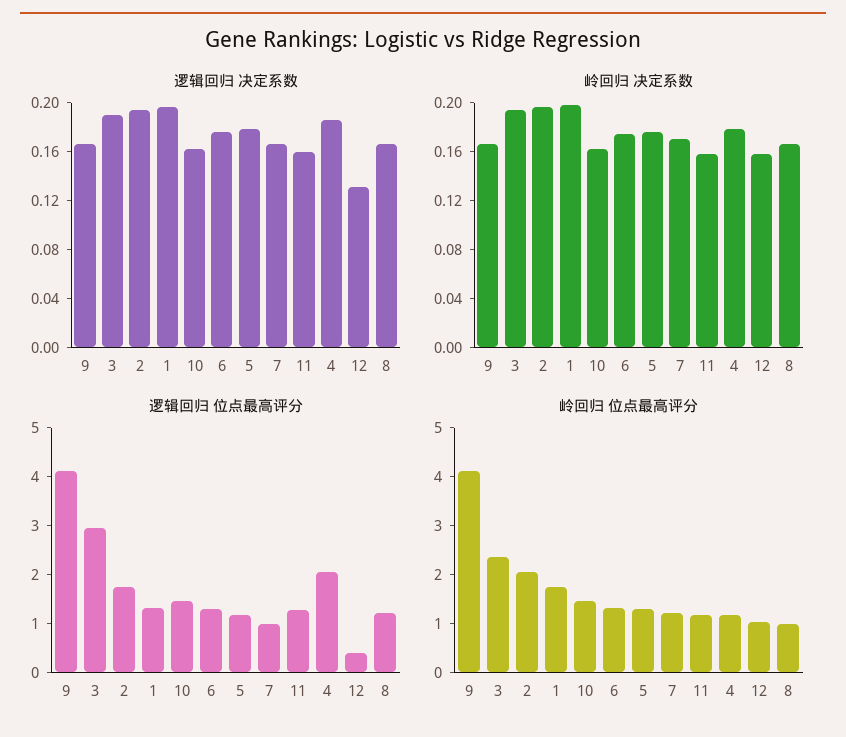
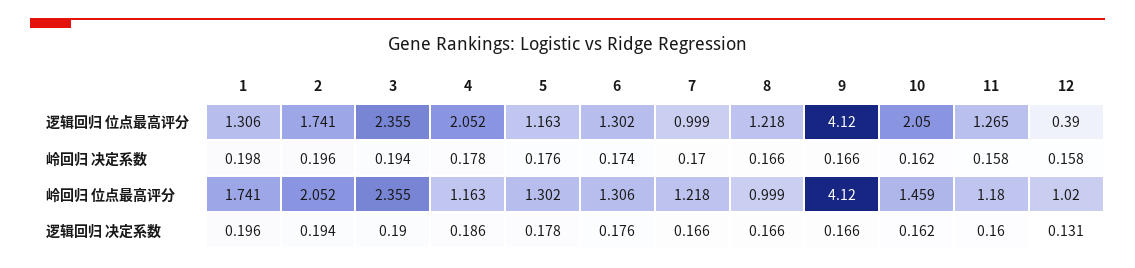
  {
    "逻辑回归 决定系数": {
      "9": 0.166,
      "3": 0.19,
      "2": 0.194,
      "1": 0.196,
      "10": 0.162,
      "6": 0.176,
      "5": 0.178,
      "7": 0.166,
      "11": 0.16,
      "4": 0.186,
      "12": 0.131,
      "8": 0.166
    },
    "岭回归 决定系数": {
      "9": 0.166,
      "3": 0.194,
      "2": 0.196,
      "1": 0.198,
      "10": 0.162,
      "6": 0.174,
      "5": 0.176,
      "7": 0.17,
      "11": 0.158,
      "4": 0.178,
      "12": 0.158,
      "8": 0.166
    },
    "逻辑回归 位点最高评分": {
      "9": 4.12,
-     "3": 3,
+     "3": 2.355,
      "2": 1.741,
      "1": 1.306,
-     "10": 1.4,
+     "10": 2.05,
      "6": 1.302,
      "5": 1.163,
      "7": 0.999,
      "11": 1.265,
      "4": 2.052,
      "12": 0.39,
      "8": 1.218
    },
    "岭回归 位点最高评分": {
      "9": 4.12,
      "3": 2.355,
      "2": 2.052,
      "1": 1.741,
      "10": 1.459,
      "6": 1.306,
      "5": 1.302,
      "7": 1.218,
      "11": 1.18,
      "4": 1.163,
      "12": 1.02,
      "8": 0.999
    }
  }

